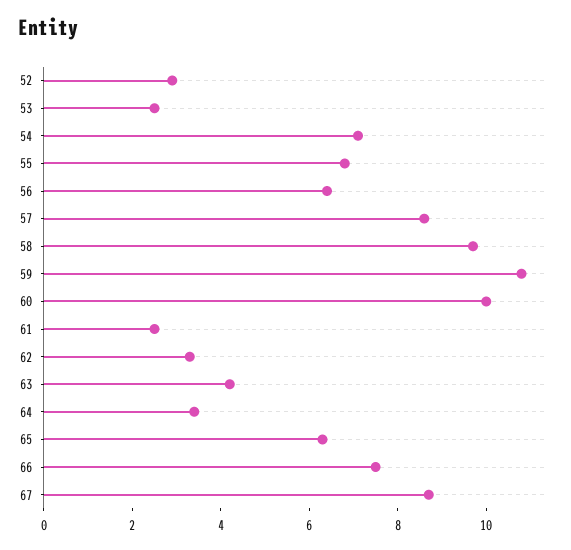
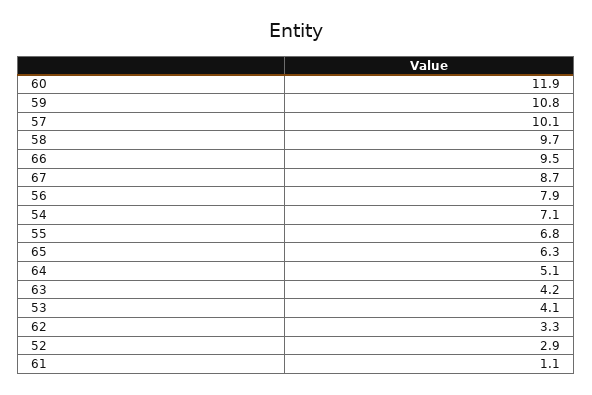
  {
    "52": 2.9,
-   "53": 2.5,
+   "53": 4.1,
    "54": 7.1,
    "55": 6.8,
-   "56": 6.5,
+   "56": 7.9,
-   "57": 8.5,
+   "57": 10.1,
    "58": 9.7,
    "59": 10.8,
-   "60": 10,
+   "60": 11.9,
-   "61": 2.5,
+   "61": 1.1,
    "62": 3.3,
    "63": 4.2,
-   "64": 3.5,
+   "64": 5.1,
    "65": 6.3,
-   "66": 7.5,
+   "66": 9.5,
    "67": 8.7
  }

